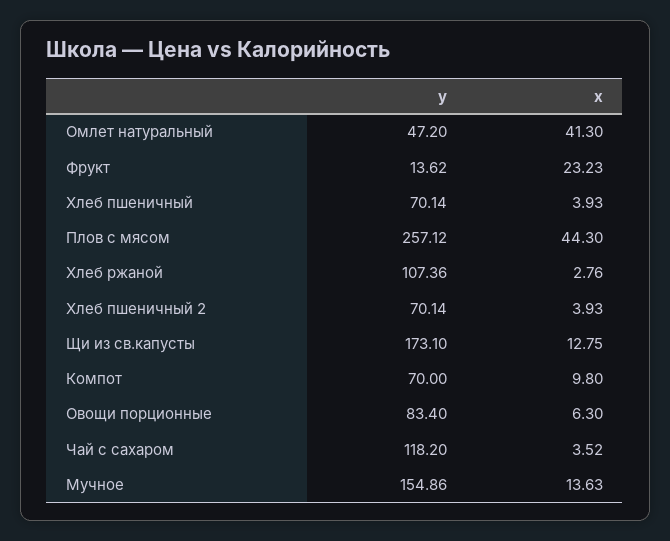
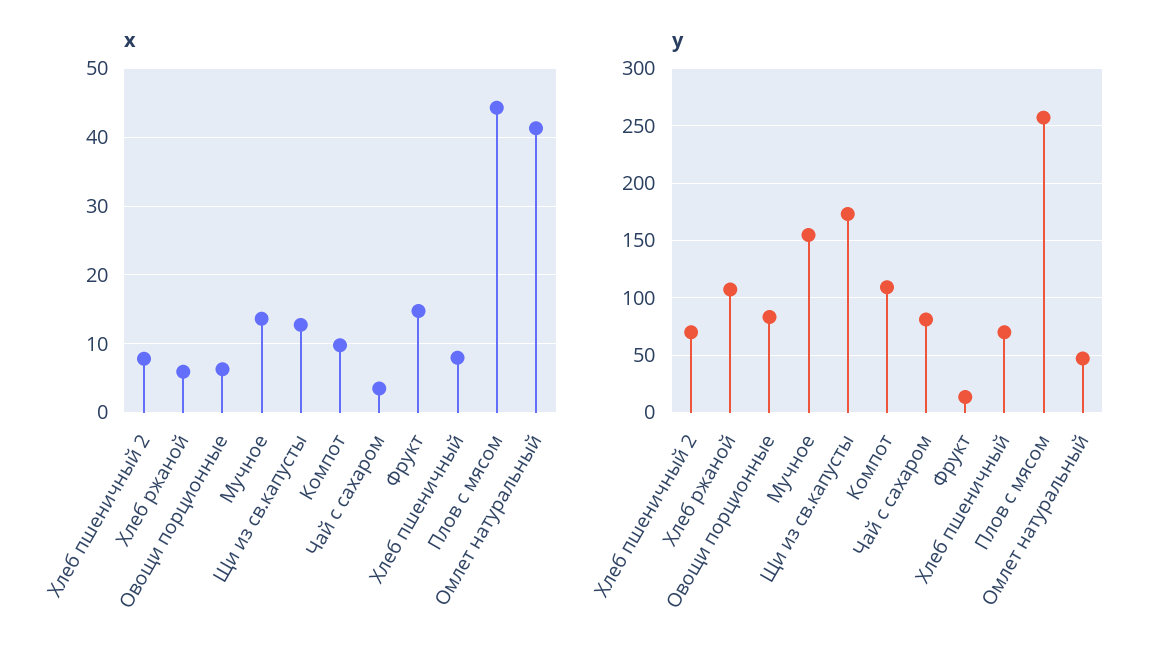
  {
    "y": {
      "Омлет натуральный": 47.2,
      "Фрукт": 13.62,
      "Хлеб пшеничный": 70.14,
      "Плов с мясом": 257.12,
      "Хлеб ржаной": 107.36,
      "Хлеб пшеничный 2": 70.14,
      "Щи из св.капусты": 173.1,
-     "Компот": 70,
+     "Компот": 110,
      "Овощи порционные": 83.4,
-     "Чай с сахаром": 118.2,
+     "Чай с сахаром": 80,
      "Мучное": 154.86
    },
    "x": {
      "Омлет натуральный": 41.3,
-     "Фрукт": 23.23,
+     "Фрукт": 15,
-     "Хлеб пшеничный": 3.93,
+     "Хлеб пшеничный": 8,
      "Плов с мясом": 44.3,
-     "Хлеб ржаной": 2.76,
+     "Хлеб ржаной": 6,
-     "Хлеб пшеничный 2": 3.93,
+     "Хлеб пшеничный 2": 8,
      "Щи из св.капусты": 12.75,
      "Компот": 9.8,
      "Овощи порционные": 6.3,
      "Чай с сахаром": 3.52,
      "Мучное": 13.63
    }
  }

